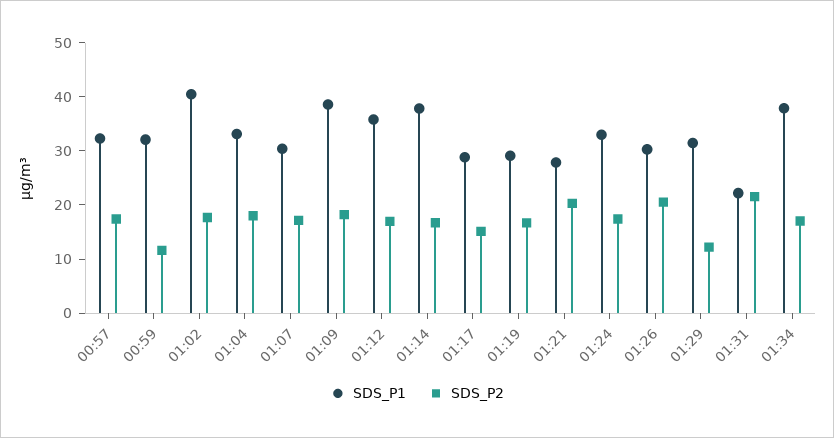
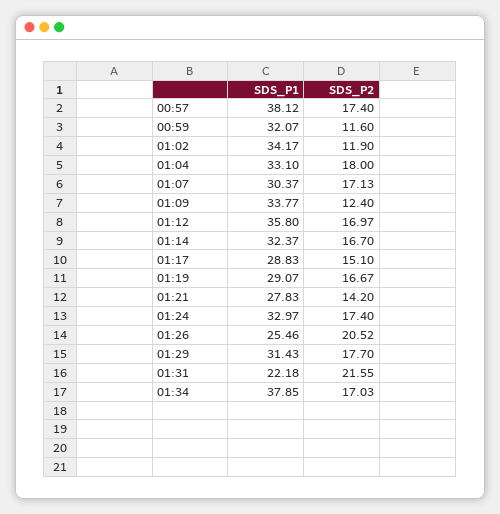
  {
    "SDS_P1": {
-     "00:57": 32,
+     "00:57": 38.12,
      "00:59": 32.07,
-     "01:02": 40,
+     "01:02": 34.17,
      "01:04": 33.1,
      "01:07": 30.37,
-     "01:09": 38,
+     "01:09": 33.77,
      "01:12": 35.8,
-     "01:14": 38,
+     "01:14": 32.37,
      "01:17": 28.83,
      "01:19": 29.07,
      "01:21": 27.83,
      "01:24": 32.97,
-     "01:26": 30,
+     "01:26": 25.46,
      "01:29": 31.43,
      "01:31": 22.18,
      "01:34": 37.85
    },
    "SDS_P2": {
      "00:57": 17.4,
      "00:59": 11.6,
-     "01:02": 18,
+     "01:02": 11.9,
      "01:04": 18,
      "01:07": 17.13,
-     "01:09": 18,
+     "01:09": 12.4,
      "01:12": 16.97,
      "01:14": 16.7,
      "01:17": 15.1,
      "01:19": 16.67,
-     "01:21": 20,
+     "01:21": 14.2,
      "01:24": 17.4,
      "01:26": 20.52,
-     "01:29": 12,
+     "01:29": 17.7,
      "01:31": 21.55,
      "01:34": 17.03
    }
  }

